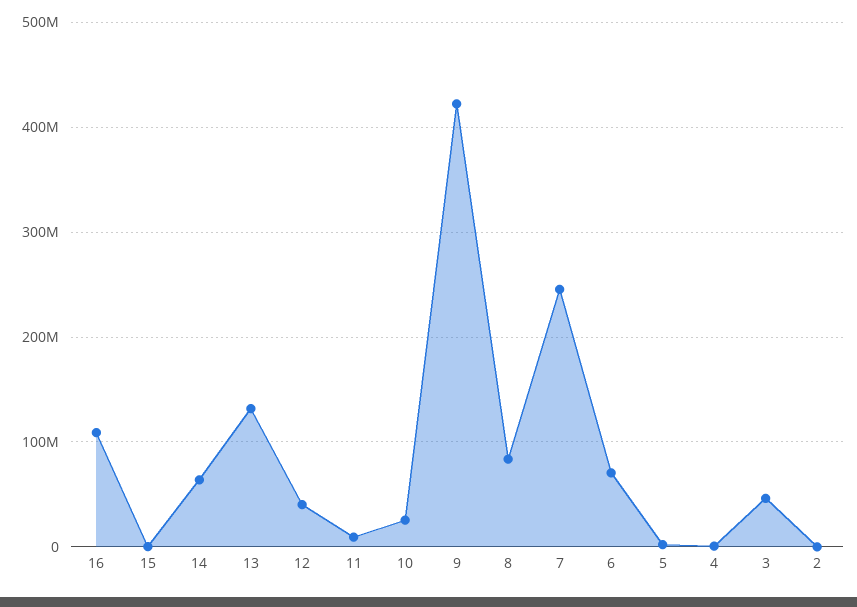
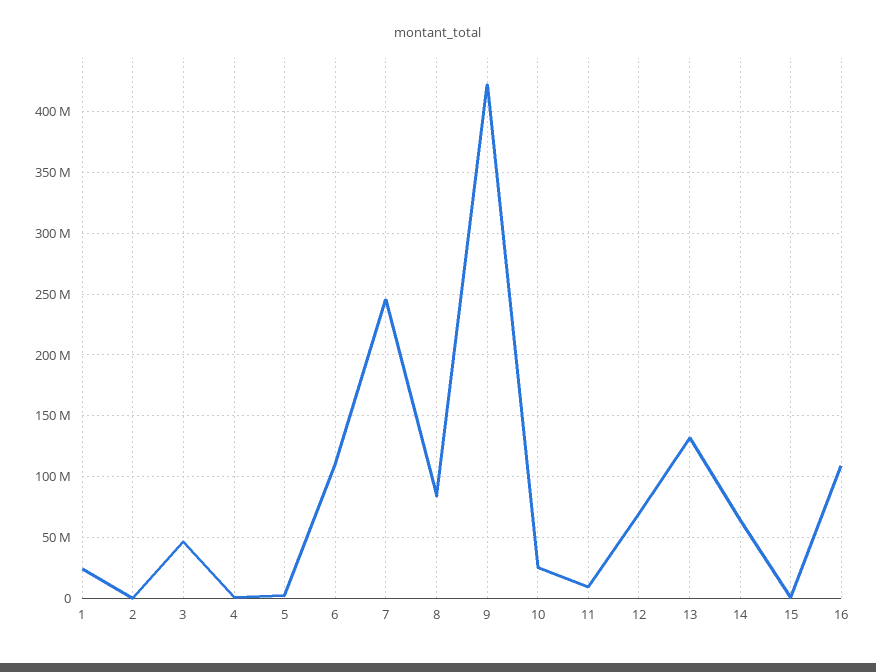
  {
    "16": 110000000,
    "15": 0,
    "14": 65000000,
    "13": 130000000,
-   "12": 40000000,
+   "12": 70000000,
    "11": 10000000,
    "10": 25000000,
    "9": 420000000,
    "8": 85000000,
    "7": 245000000,
-   "6": 70000000,
+   "6": 110000000,
    "5": 0,
    "4": 0,
    "3": 45000000,
-   "2": 0
+   "2": 0,
+   "1": 25000000
  }

